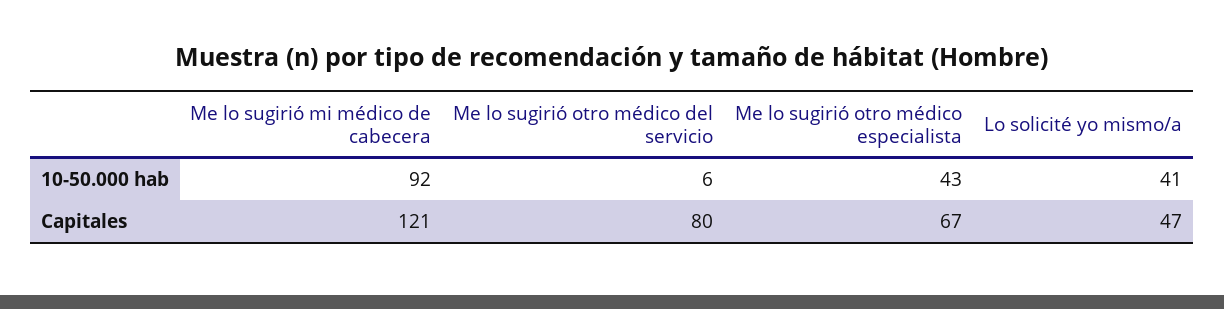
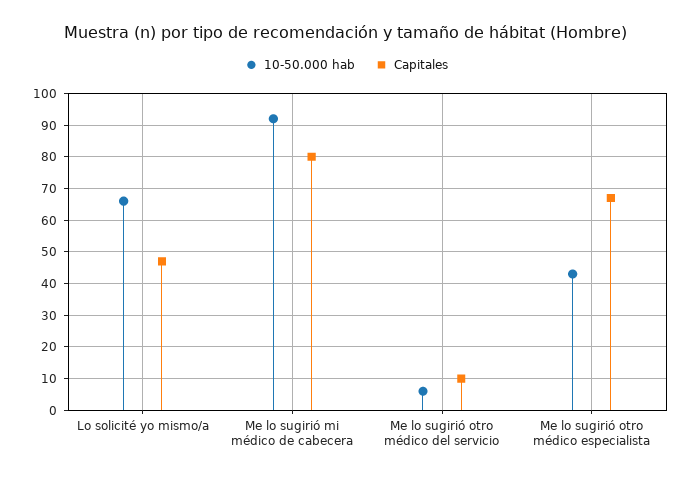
  {
    "10-50.000 hab": {
      "Me lo sugirió mi médico de cabecera": 92,
      "Me lo sugirió otro médico del servicio": 6,
      "Me lo sugirió otro médico especialista": 43,
-     "Lo solicité yo mismo/a": 41
+     "Lo solicité yo mismo/a": 65
    },
    "Capitales": {
-     "Me lo sugirió mi médico de cabecera": 121,
+     "Me lo sugirió mi médico de cabecera": 80,
-     "Me lo sugirió otro médico del servicio": 80,
+     "Me lo sugirió otro médico del servicio": 10,
      "Me lo sugirió otro médico especialista": 67,
      "Lo solicité yo mismo/a": 47
    }
  }

